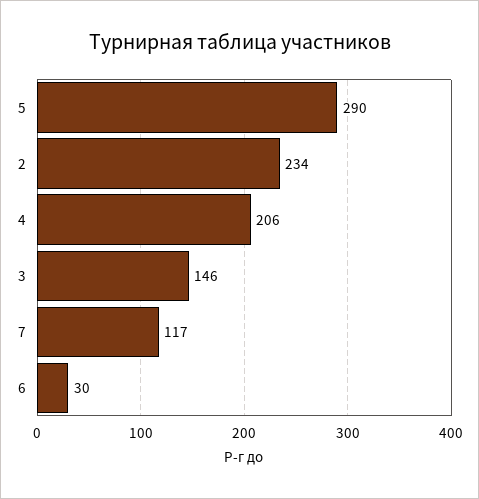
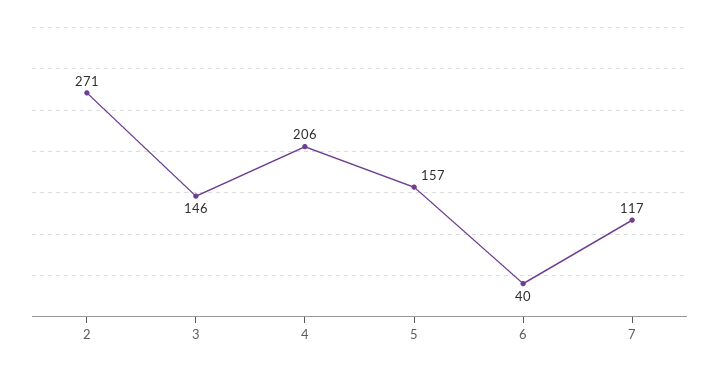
  {
-   "5": 290,
+   "5": 157,
-   "2": 234,
+   "2": 271,
    "4": 206,
    "3": 146,
    "7": 117,
-   "6": 30
+   "6": 40
  }

